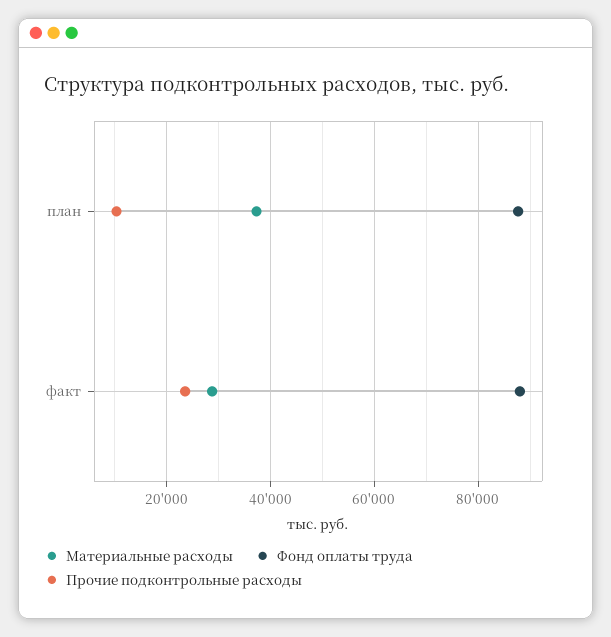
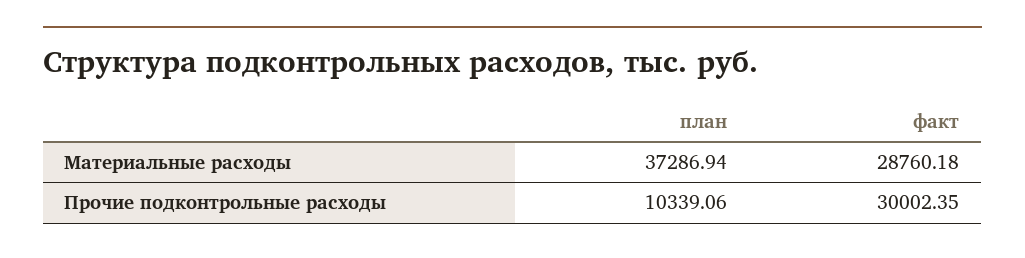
  {
    "Материальные расходы": {
      "план": 37286.94,
      "факт": 28760.18
    },
-   "Фонд оплаты труда": {
-     "план": 88000,
-     "факт": 88000
-   },
    "Прочие подконтрольные расходы": {
      "план": 10339.06,
-     "факт": 24000
+     "факт": 30002.35
    }
  }

